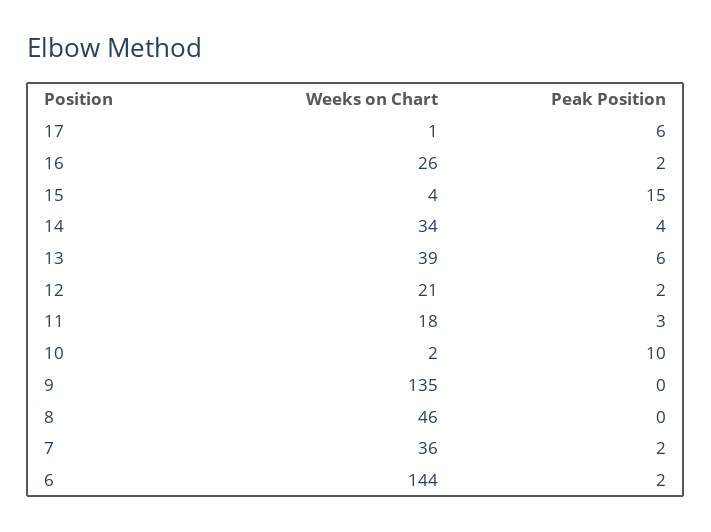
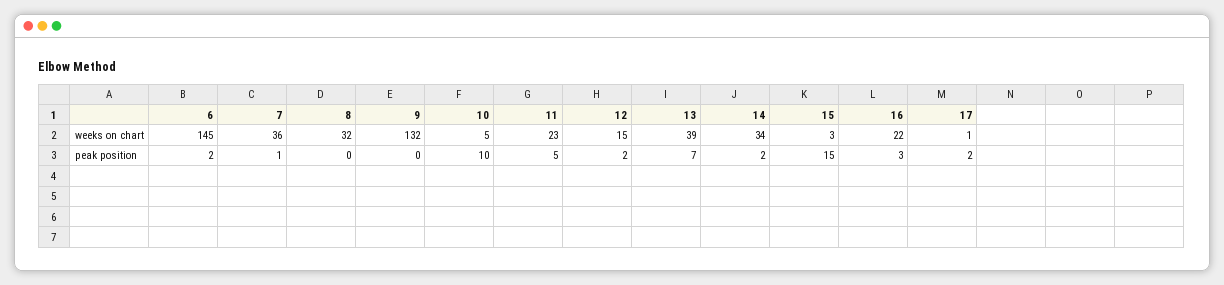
  {
    "Weeks on Chart": {
      "17": 1,
-     "16": 26,
+     "16": 22,
-     "15": 4,
+     "15": 3,
      "14": 34,
      "13": 39,
-     "12": 21,
+     "12": 15,
-     "11": 18,
+     "11": 23,
-     "10": 2,
+     "10": 5,
-     "9": 135,
+     "9": 132,
-     "8": 46,
+     "8": 32,
      "7": 36,
-     "6": 144
+     "6": 145
    },
    "Peak Position": {
-     "17": 6,
+     "17": 2,
-     "16": 2,
+     "16": 3,
      "15": 15,
-     "14": 4,
+     "14": 2,
-     "13": 6,
+     "13": 7,
      "12": 2,
-     "11": 3,
+     "11": 5,
      "10": 10,
      "9": 0,
      "8": 0,
-     "7": 2,
+     "7": 1,
      "6": 2
    }
  }

